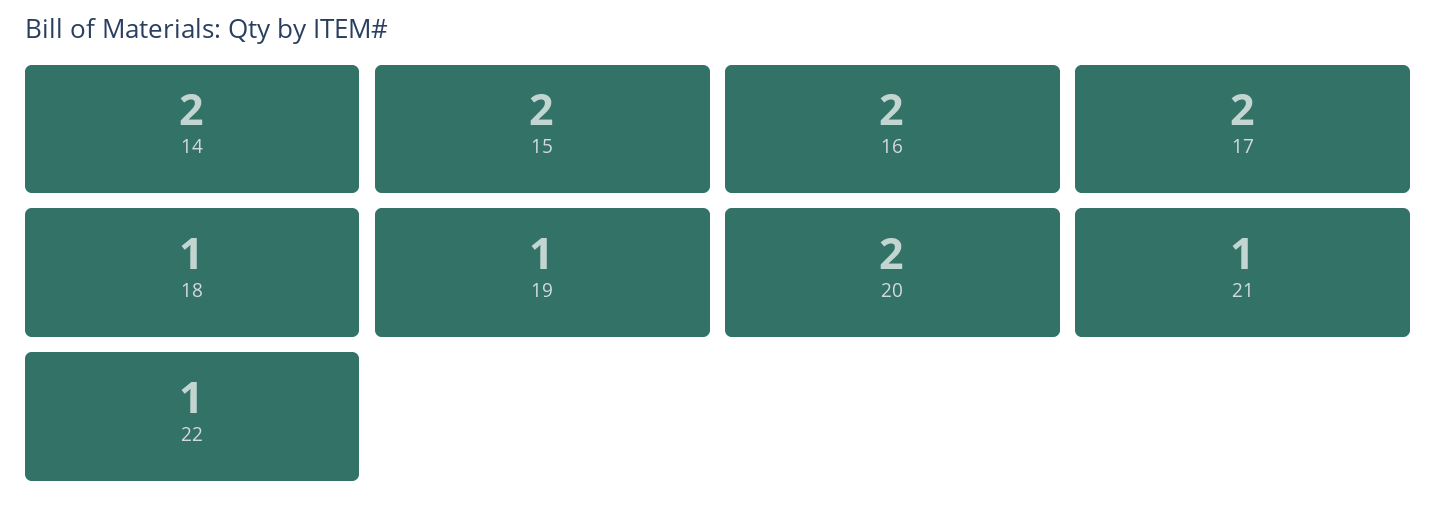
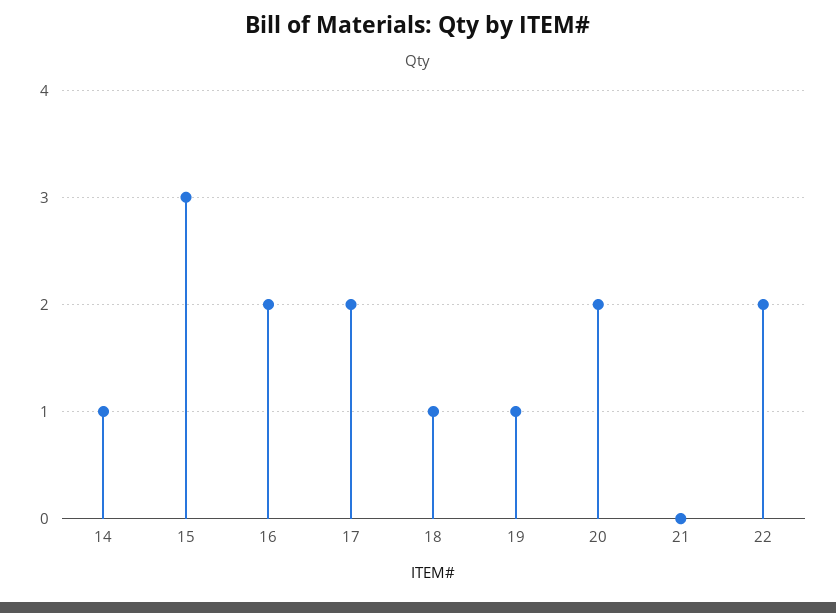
  {
-   "14": 2,
+   "14": 1,
-   "15": 2,
+   "15": 3,
    "16": 2,
    "17": 2,
    "18": 1,
    "19": 1,
    "20": 2,
-   "21": 1,
+   "21": 0,
-   "22": 1
+   "22": 2
  }

